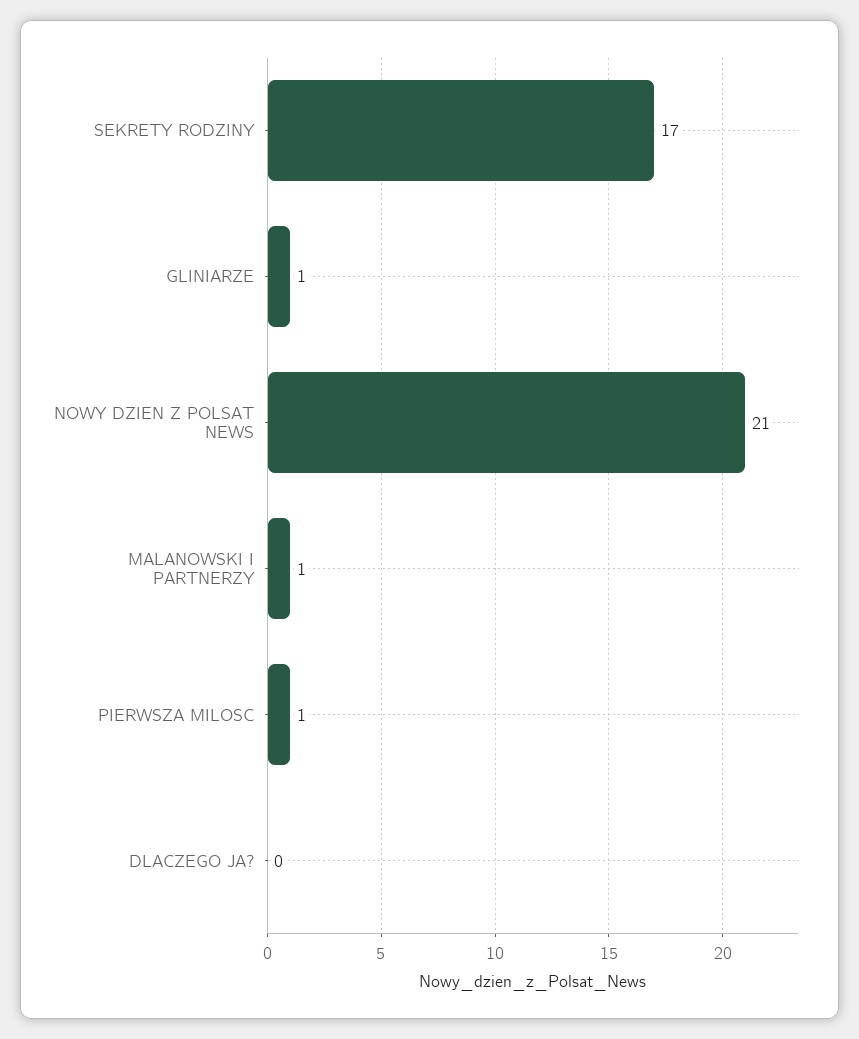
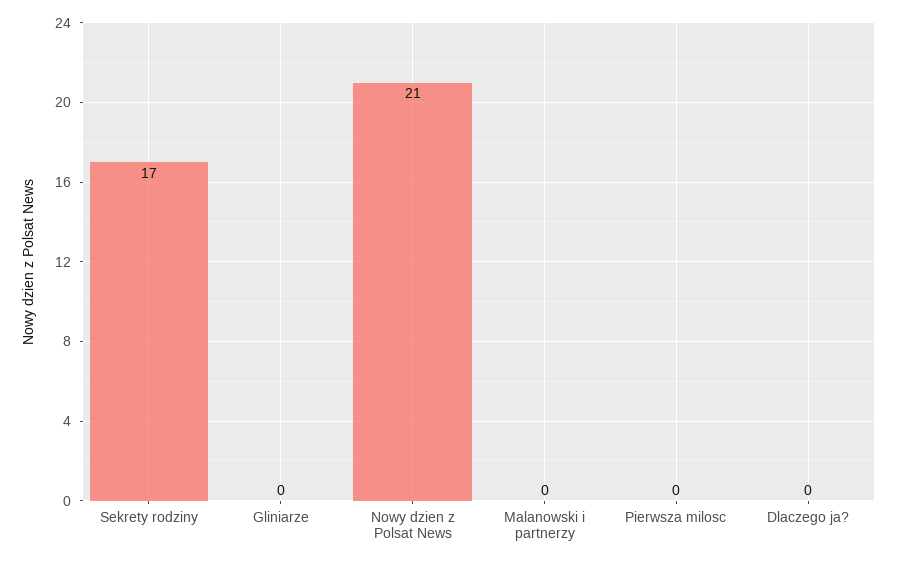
  {
    "SEKRETY RODZINY": 17,
-   "GLINIARZE": 1,
+   "GLINIARZE": 0,
    "NOWY DZIEN Z POLSAT NEWS": 21,
-   "MALANOWSKI I PARTNERZY": 1,
+   "MALANOWSKI I PARTNERZY": 0,
-   "PIERWSZA MILOSC": 1,
+   "PIERWSZA MILOSC": 0,
    "DLACZEGO JA?": 0
  }

